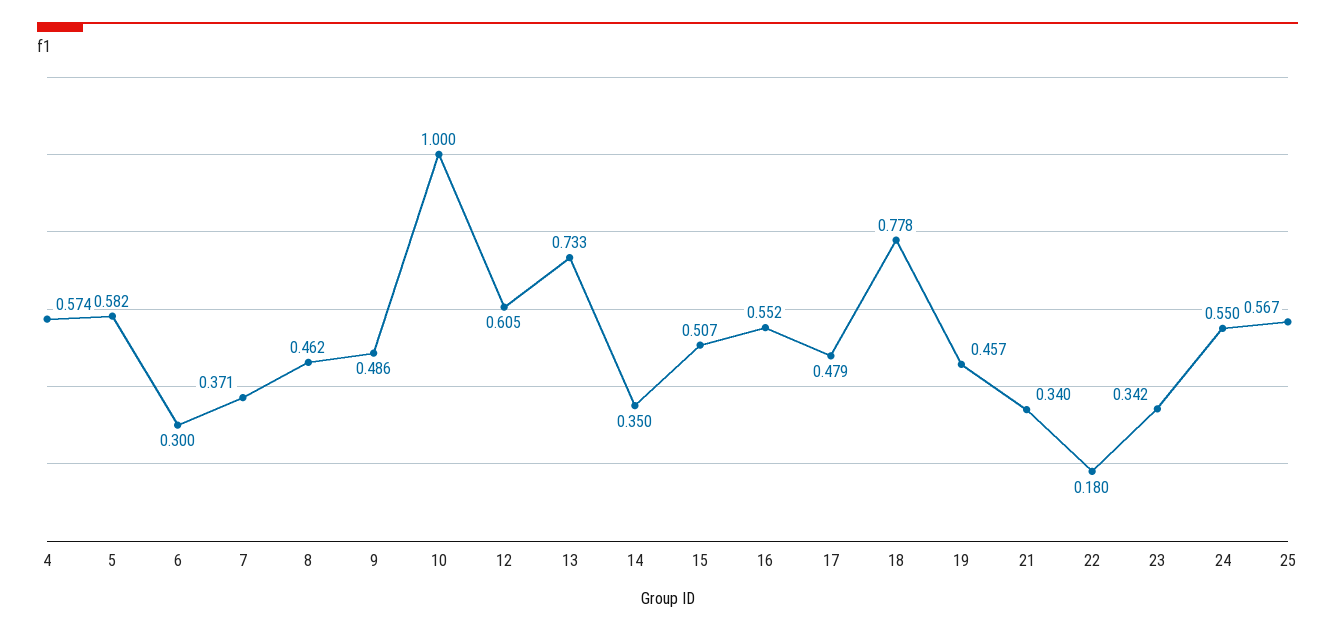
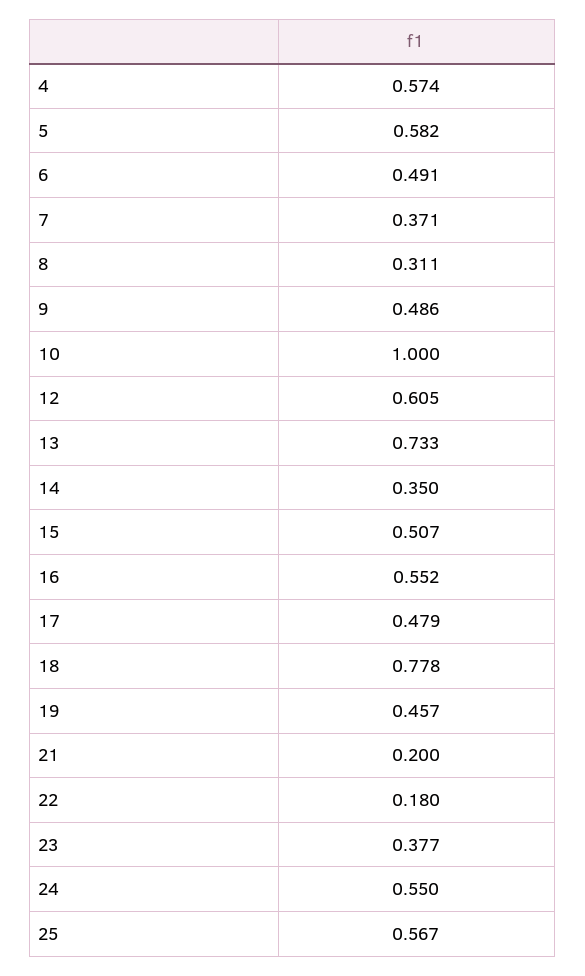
  {
    "4": 0.574,
    "5": 0.582,
-   "6": 0.3,
+   "6": 0.491,
    "7": 0.371,
-   "8": 0.462,
+   "8": 0.311,
    "9": 0.486,
    "10": 1,
    "12": 0.605,
    "13": 0.733,
    "14": 0.35,
    "15": 0.507,
    "16": 0.552,
    "17": 0.479,
    "18": 0.778,
    "19": 0.457,
-   "21": 0.34,
+   "21": 0.2,
    "22": 0.18,
-   "23": 0.342,
+   "23": 0.377,
    "24": 0.55,
    "25": 0.567
  }

